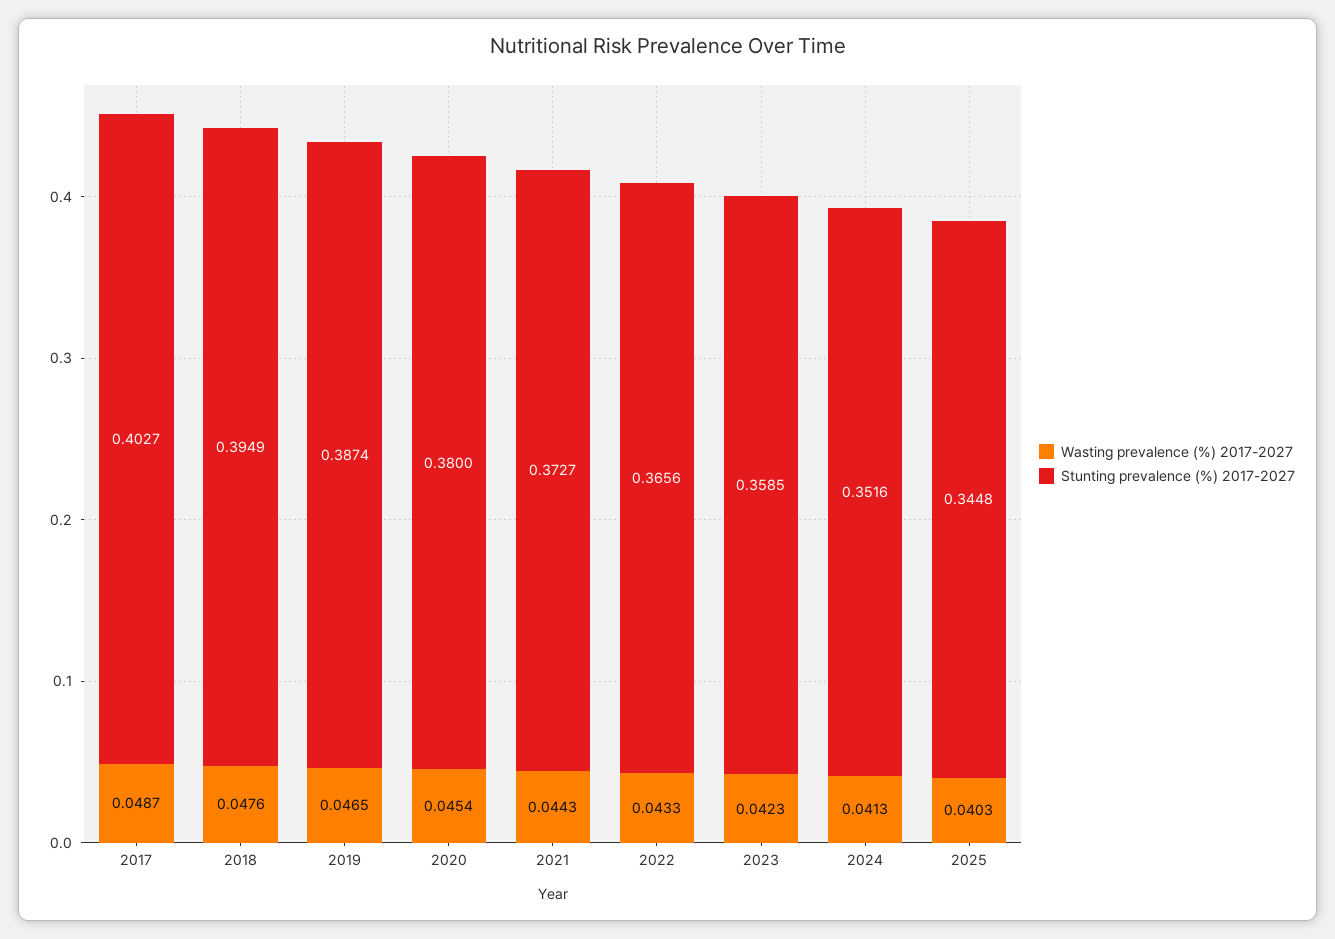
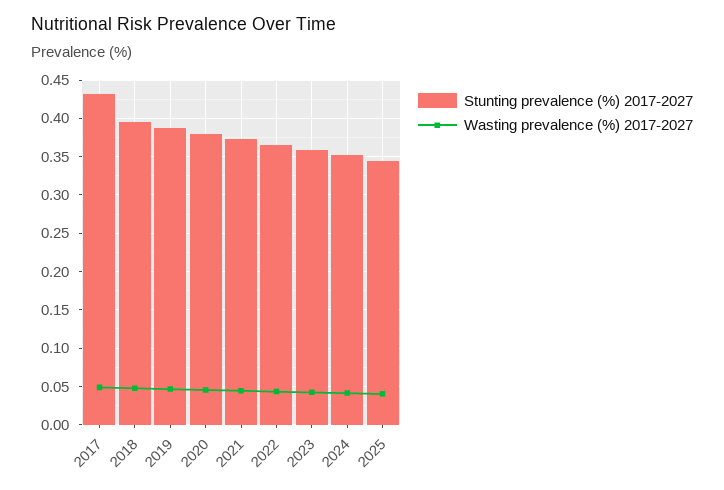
  {
    "Wasting prevalence (%) 2017-2027": {
      "2017": 0.0487,
      "2018": 0.0476,
      "2019": 0.0465,
      "2020": 0.0454,
      "2021": 0.0443,
      "2022": 0.0433,
      "2023": 0.0423,
      "2024": 0.0413,
      "2025": 0.0403
    },
    "Stunting prevalence (%) 2017-2027": {
-     "2017": 0.4027,
+     "2017": 0.43,
      "2018": 0.3949,
      "2019": 0.3874,
      "2020": 0.38,
      "2021": 0.3727,
      "2022": 0.3656,
      "2023": 0.3585,
      "2024": 0.3516,
      "2025": 0.3448
    }
  }

